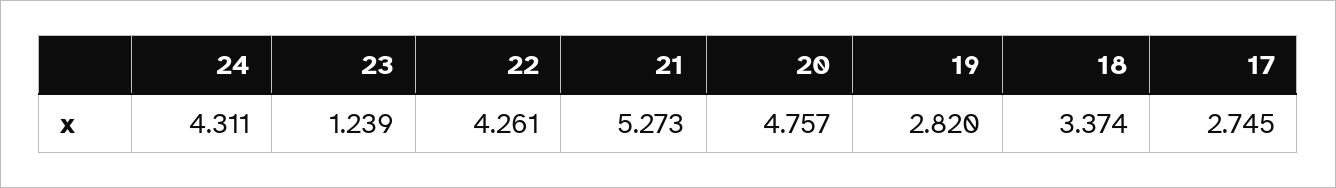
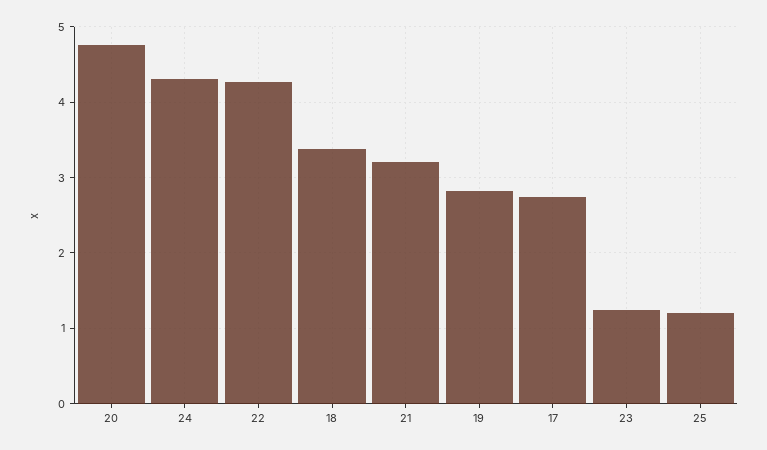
  {
    "24": 4.311,
    "23": 1.239,
    "22": 4.261,
-   "21": 5.273,
+   "21": 3.2,
    "20": 4.757,
    "19": 2.82,
    "18": 3.374,
-   "17": 2.745
+   "17": 2.745,
+   "25": 1.2
  }

